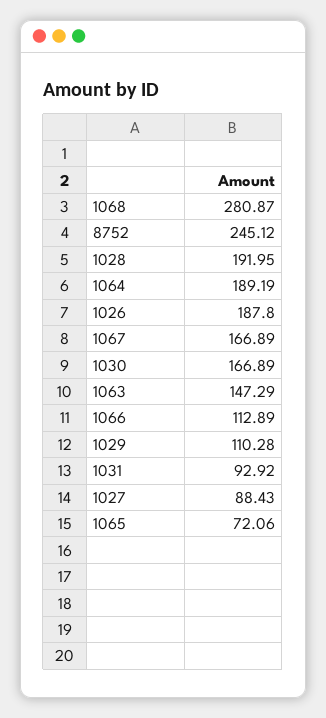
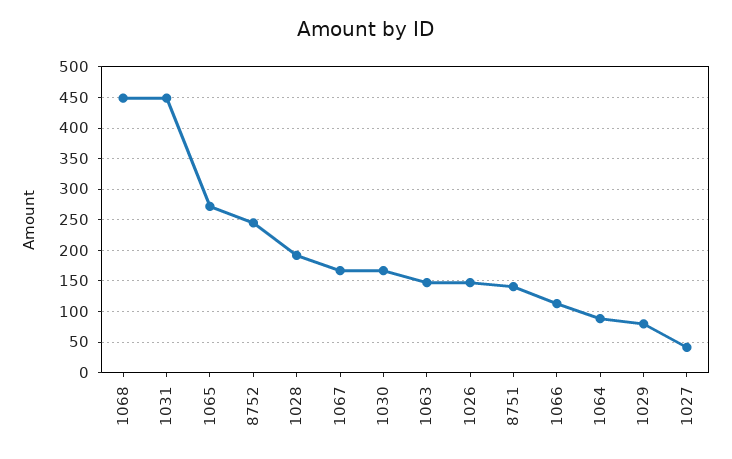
  {
-   "1068": 280.87,
+   "1068": 450,
    "8752": 245.12,
    "1028": 191.95,
-   "1064": 189.19,
+   "1064": 90,
-   "1026": 187.8,
+   "1026": 150,
    "1067": 166.89,
    "1030": 166.89,
    "1063": 147.29,
    "1066": 112.89,
-   "1029": 110.28,
+   "1029": 80,
-   "1031": 92.92,
+   "1031": 450,
-   "1027": 88.43,
+   "1027": 40,
-   "1065": 72.06
+   "1065": 270,
+   "8751": 140
  }

